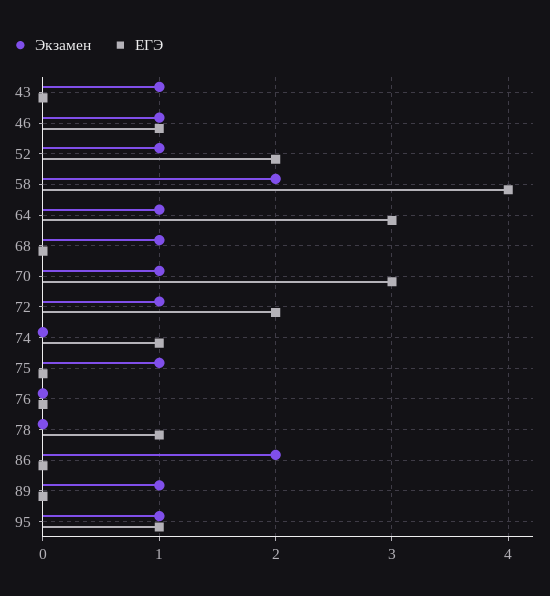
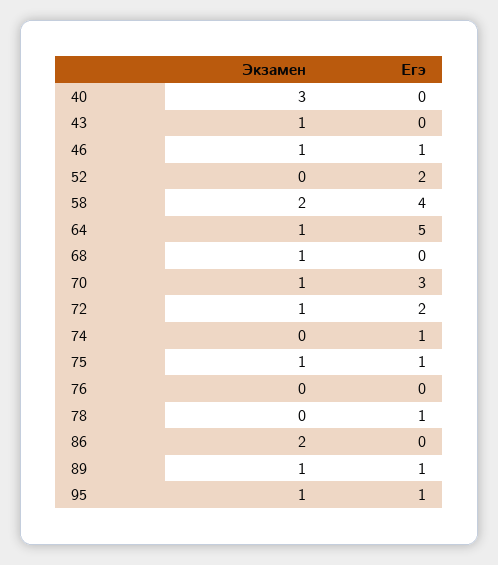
  {
    "Экзамен": {
      "43": 1,
      "46": 1,
-     "52": 1,
+     "52": 0,
      "58": 2,
      "64": 1,
      "68": 1,
      "70": 1,
      "72": 1,
      "74": 0,
      "75": 1,
      "76": 0,
      "78": 0,
      "86": 2,
      "89": 1,
-     "95": 1
+     "95": 1,
+     "40": 3
    },
    "ЕГЭ": {
      "43": 0,
      "46": 1,
      "52": 2,
      "58": 4,
-     "64": 3,
+     "64": 5,
      "68": 0,
      "70": 3,
      "72": 2,
      "74": 1,
-     "75": 0,
+     "75": 1,
      "76": 0,
      "78": 1,
      "86": 0,
-     "89": 0,
+     "89": 1,
-     "95": 1
+     "95": 1,
+     "40": 0
    }
  }

